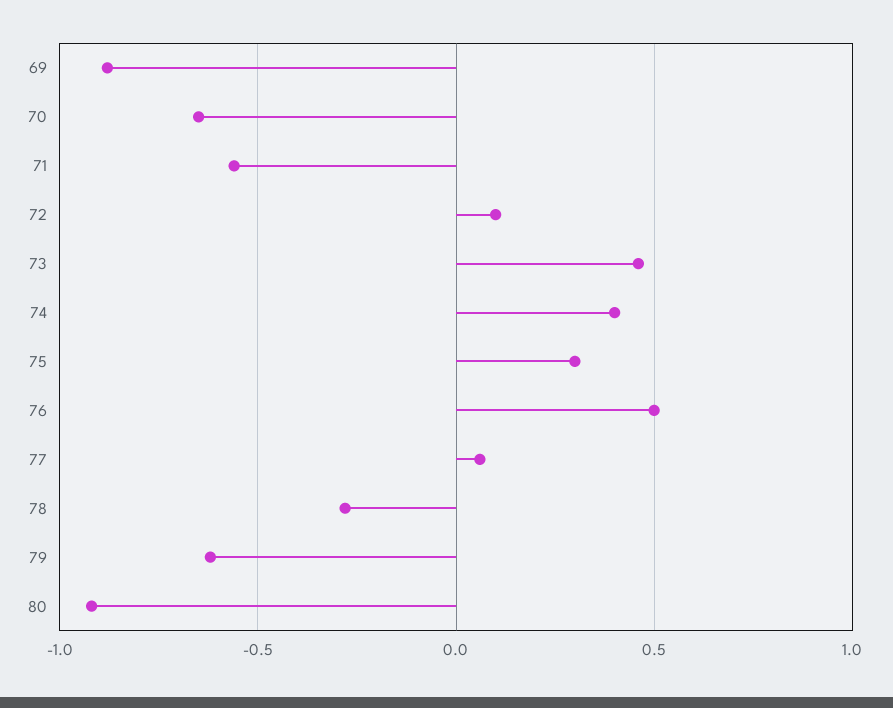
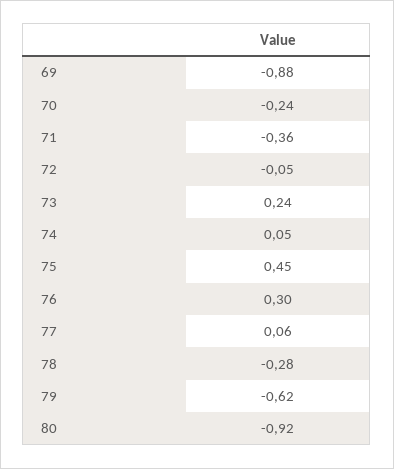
  {
    "69": -0.88,
-   "70": -0.65,
+   "70": -0.24,
-   "71": -0.55,
+   "71": -0.36,
-   "72": 0.1,
+   "72": -0.05,
-   "73": 0.45,
+   "73": 0.24,
-   "74": 0.4,
+   "74": 0.05,
-   "75": 0.3,
+   "75": 0.45,
-   "76": 0.5,
+   "76": 0.3,
    "77": 0.06,
    "78": -0.28,
    "79": -0.62,
    "80": -0.92
  }

